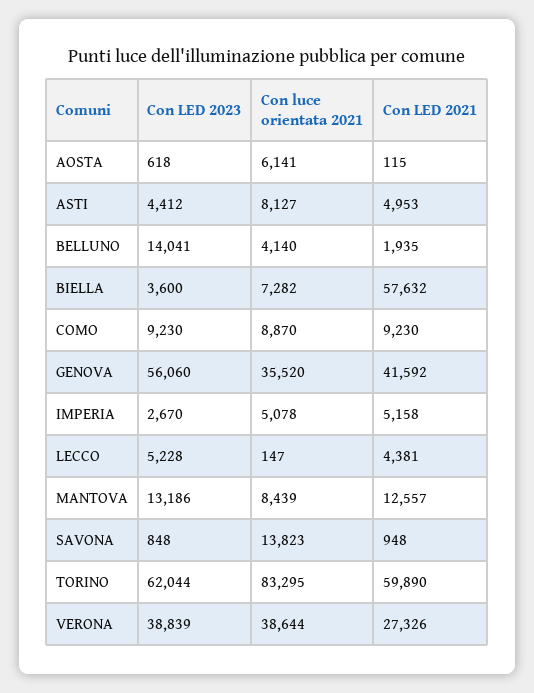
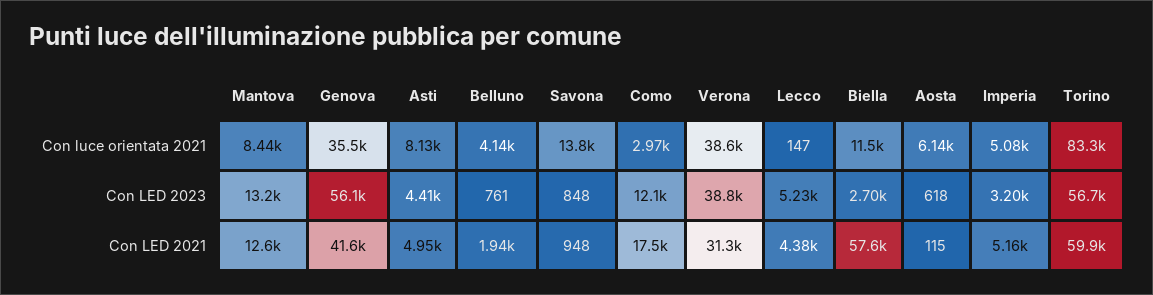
  {
    "Con LED 2023": {
      "AOSTA": 618,
      "ASTI": 4412,
-     "BELLUNO": 14041,
+     "BELLUNO": 761,
-     "BIELLA": 3600,
+     "BIELLA": 2700,
-     "COMO": 9230,
+     "COMO": 12100,
      "GENOVA": 56060,
-     "IMPERIA": 2670,
+     "IMPERIA": 3200,
      "LECCO": 5228,
      "MANTOVA": 13186,
      "SAVONA": 848,
-     "TORINO": 62044,
+     "TORINO": 56700,
      "VERONA": 38839
    },
    "Con luce orientata 2021": {
      "AOSTA": 6141,
      "ASTI": 8127,
      "BELLUNO": 4140,
-     "BIELLA": 7282,
+     "BIELLA": 11500,
-     "COMO": 8870,
+     "COMO": 2970,
      "GENOVA": 35520,
      "IMPERIA": 5078,
      "LECCO": 147,
      "MANTOVA": 8439,
      "SAVONA": 13823,
      "TORINO": 83295,
      "VERONA": 38644
    },
    "Con LED 2021": {
      "AOSTA": 115,
      "ASTI": 4953,
      "BELLUNO": 1935,
      "BIELLA": 57632,
-     "COMO": 9230,
+     "COMO": 17500,
      "GENOVA": 41592,
      "IMPERIA": 5158,
      "LECCO": 4381,
      "MANTOVA": 12557,
      "SAVONA": 948,
      "TORINO": 59890,
-     "VERONA": 27326
+     "VERONA": 31300
    }
  }

